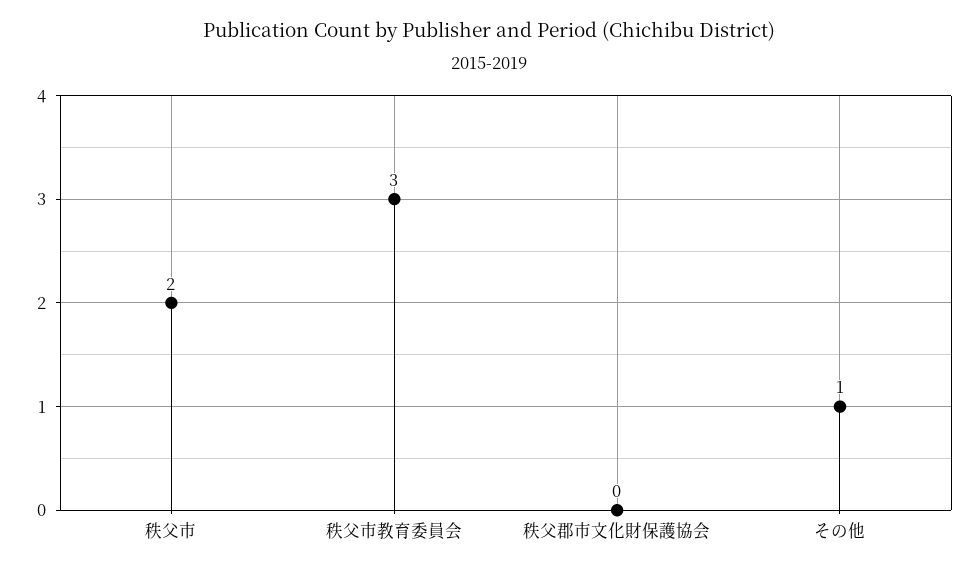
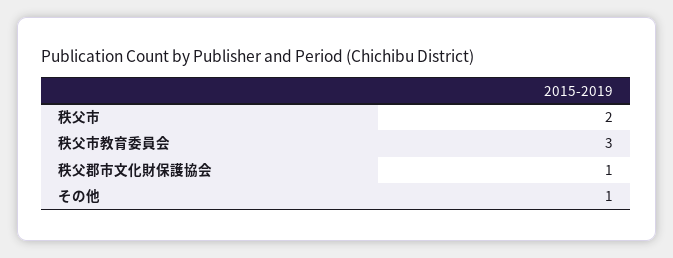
  {
    "秩父市": 2,
    "秩父市教育委員会": 3,
-   "秩父郡市文化財保護協会": 0,
+   "秩父郡市文化財保護協会": 1,
    "その他": 1
  }

